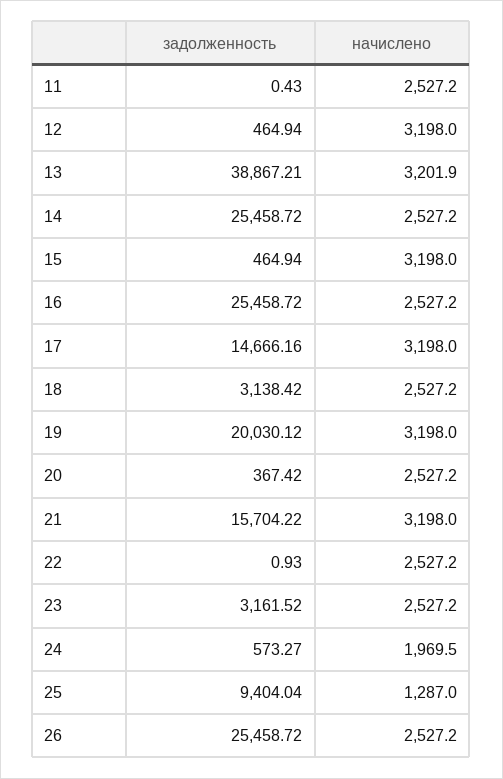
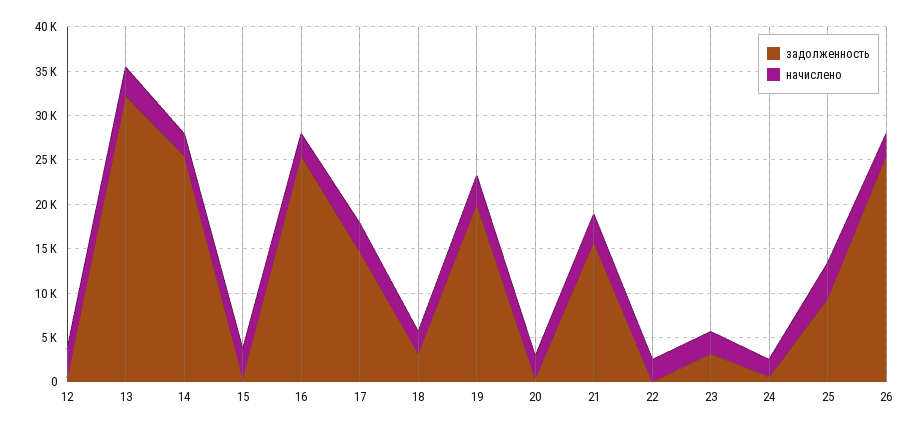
  {
    "задолженность": {
-     "11": 0.43,
      "12": 464.94,
-     "13": 38867.21,
+     "13": 32000,
      "14": 25458.72,
      "15": 464.94,
      "16": 25458.72,
      "17": 14666.16,
      "18": 3138.42,
      "19": 20030.12,
      "20": 367.42,
      "21": 15704.22,
      "22": 0.93,
      "23": 3161.52,
      "24": 573.27,
      "25": 9404.04,
      "26": 25458.72
    },
    "начислено": {
-     "11": 2527.2,
      "12": 3198,
      "13": 3201.9,
      "14": 2527.2,
      "15": 3198,
      "16": 2527.2,
      "17": 3198,
      "18": 2527.2,
      "19": 3198,
      "20": 2527.2,
      "21": 3198,
      "22": 2527.2,
      "23": 2527.2,
      "24": 1969.5,
-     "25": 1287,
+     "25": 4000,
      "26": 2527.2
    }
  }

